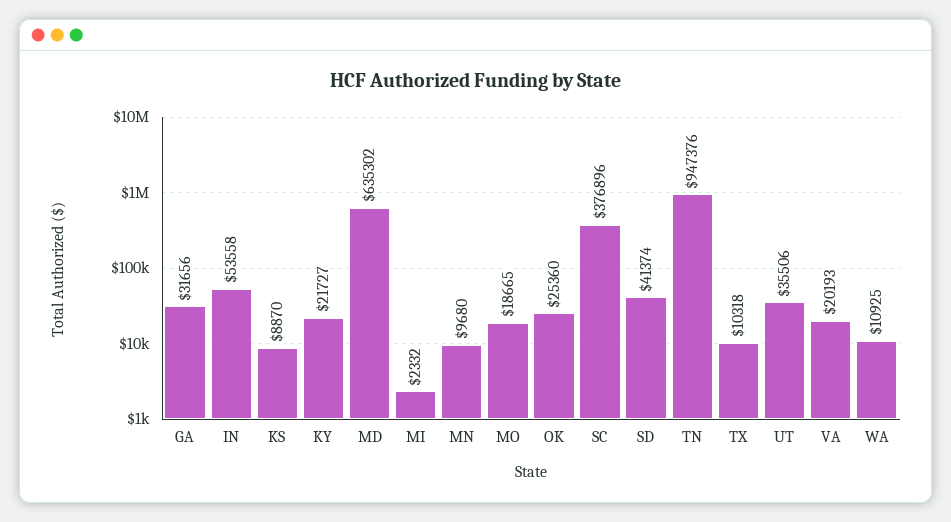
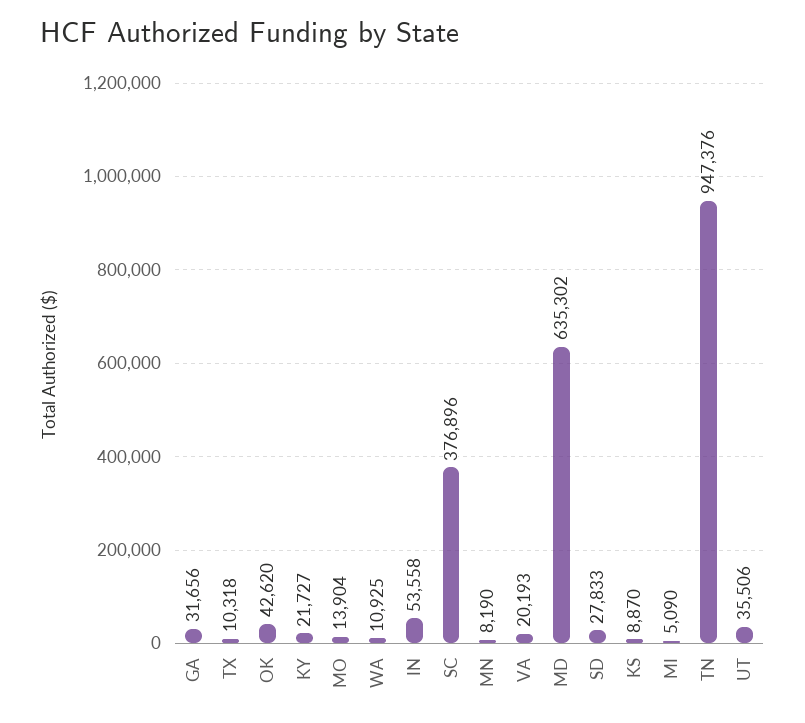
  {
    "GA": 31656,
    "IN": 53558,
    "KS": 8870,
    "KY": 21727,
    "MD": 635302,
-   "MI": 2332,
+   "MI": 5090,
-   "MN": 9680,
+   "MN": 8190,
-   "MO": 18665,
+   "MO": 13904,
-   "OK": 25360,
+   "OK": 42620,
    "SC": 376896,
-   "SD": 41374,
+   "SD": 27833,
    "TN": 947376,
    "TX": 10318,
    "UT": 35506,
    "VA": 20193,
    "WA": 10925
  }

